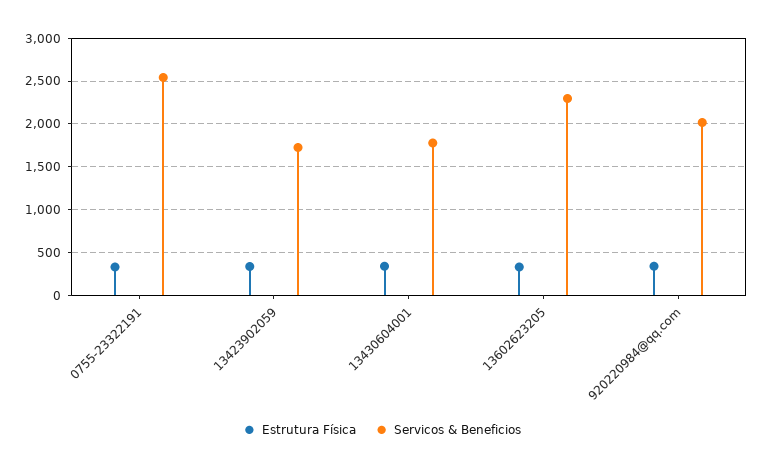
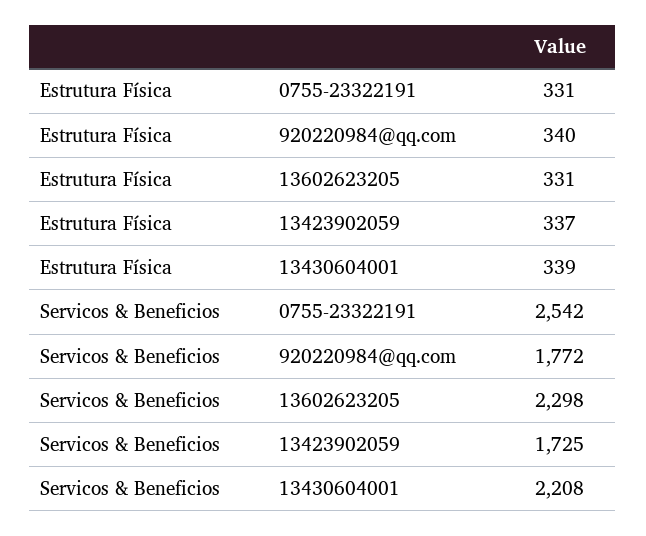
  {
    "Estrutura Física": {
      "0755-23322191": 331,
      "13423902059": 337,
      "13430604001": 339,
      "13602623205": 331,
      "920220984@qq.com": 340
    },
    "Servicos & Beneficios": {
      "0755-23322191": 2542,
      "13423902059": 1725,
-     "13430604001": 1800,
+     "13430604001": 2208,
      "13602623205": 2298,
-     "920220984@qq.com": 2000
+     "920220984@qq.com": 1772
    }
  }

